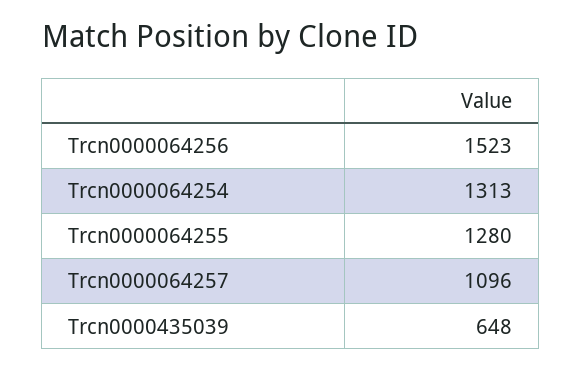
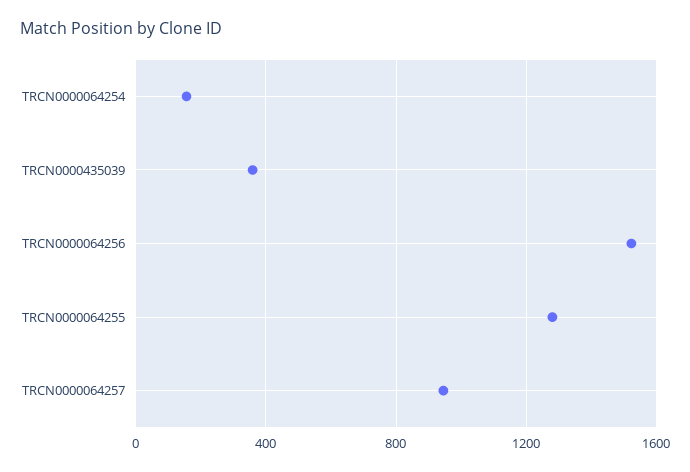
  {
    "Trcn0000064256": 1523,
-   "Trcn0000064254": 1313,
+   "Trcn0000064254": 150,
    "Trcn0000064255": 1280,
-   "Trcn0000064257": 1096,
+   "Trcn0000064257": 950,
-   "Trcn0000435039": 648
+   "Trcn0000435039": 350
  }

